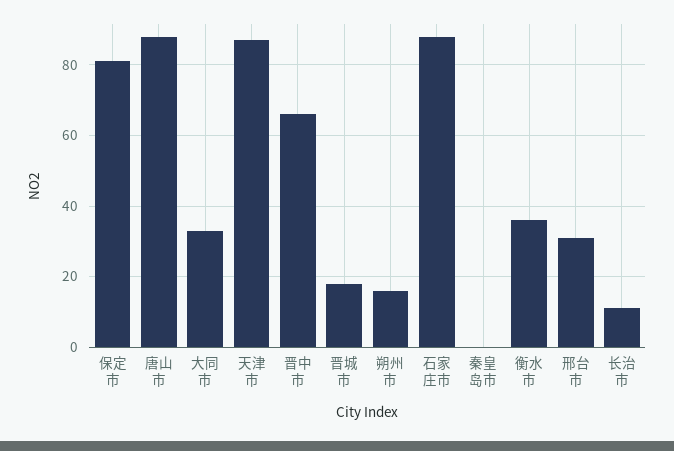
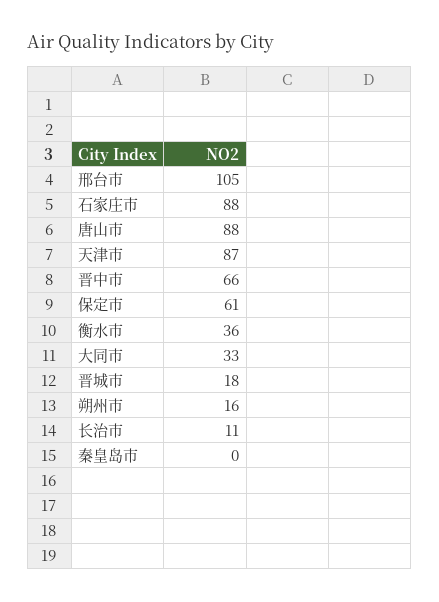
  {
-   "保定市": 80,
+   "保定市": 61,
    "唐山市": 88,
    "大同市": 33,
    "天津市": 87,
    "晋中市": 66,
    "晋城市": 18,
    "朔州市": 16,
    "石家庄市": 88,
    "秦皇岛市": 0,
    "衡水市": 36,
-   "邢台市": 30,
+   "邢台市": 105,
    "长治市": 11
  }

